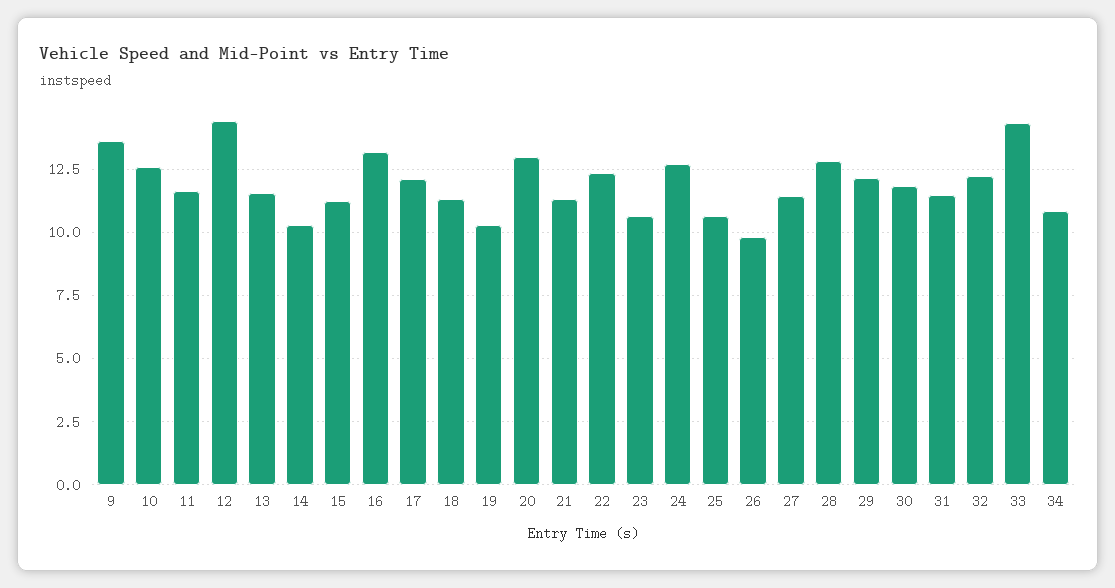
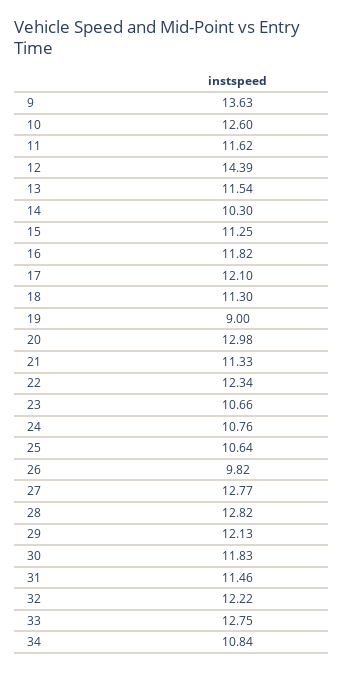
  {
    "9": 13.63,
    "10": 12.6,
    "11": 11.62,
    "12": 14.39,
    "13": 11.54,
    "14": 10.3,
    "15": 11.25,
-   "16": 13.25,
+   "16": 11.82,
    "17": 12.1,
    "18": 11.3,
-   "19": 10.25,
+   "19": 9,
    "20": 12.98,
    "21": 11.33,
    "22": 12.34,
    "23": 10.66,
-   "24": 12.75,
+   "24": 10.76,
    "25": 10.64,
    "26": 9.82,
-   "27": 11.5,
+   "27": 12.77,
    "28": 12.82,
    "29": 12.13,
    "30": 11.83,
    "31": 11.46,
    "32": 12.22,
-   "33": 14.25,
+   "33": 12.75,
    "34": 10.84
  }

